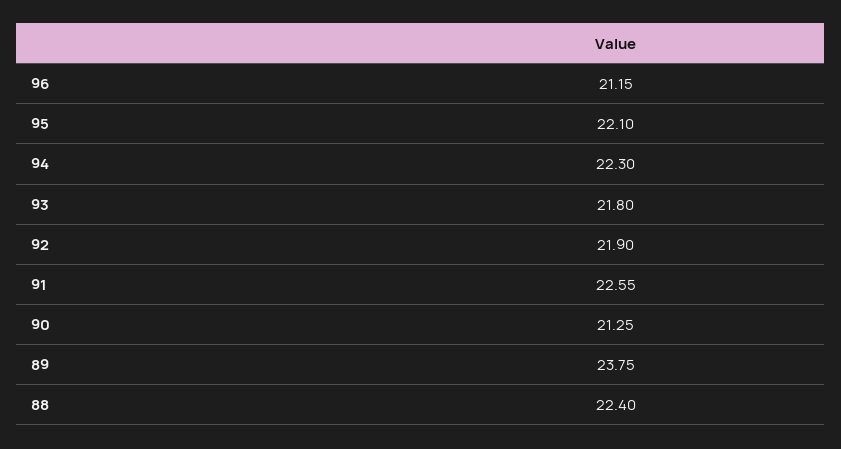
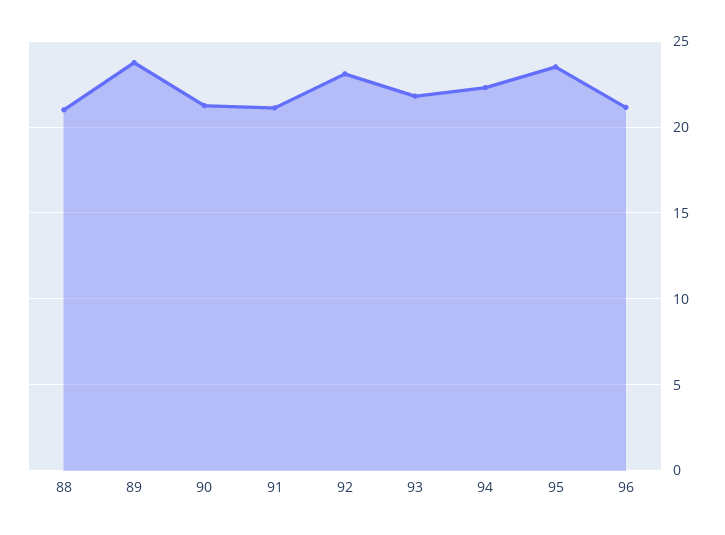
  {
    "96": 21.15,
-   "95": 22.1,
+   "95": 23.5,
    "94": 22.3,
    "93": 21.8,
-   "92": 21.9,
+   "92": 23,
-   "91": 22.55,
+   "91": 21,
    "90": 21.25,
    "89": 23.75,
-   "88": 22.4
+   "88": 21
  }

